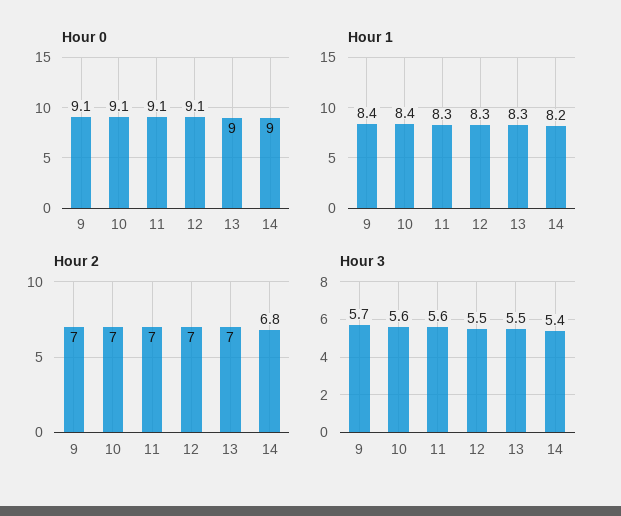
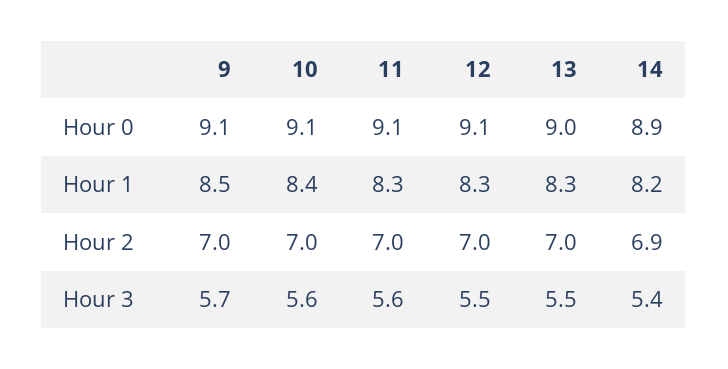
  {
    "Hour 0": {
      "9": 9.1,
      "10": 9.1,
      "11": 9.1,
      "12": 9.1,
      "13": 9,
-     "14": 9
+     "14": 8.9
    },
    "Hour 1": {
-     "9": 8.4,
+     "9": 8.5,
      "10": 8.4,
      "11": 8.3,
      "12": 8.3,
      "13": 8.3,
      "14": 8.2
    },
    "Hour 2": {
      "9": 7,
      "10": 7,
      "11": 7,
      "12": 7,
      "13": 7,
-     "14": 6.8
+     "14": 6.9
    },
    "Hour 3": {
      "9": 5.7,
      "10": 5.6,
      "11": 5.6,
      "12": 5.5,
      "13": 5.5,
      "14": 5.4
    }
  }

